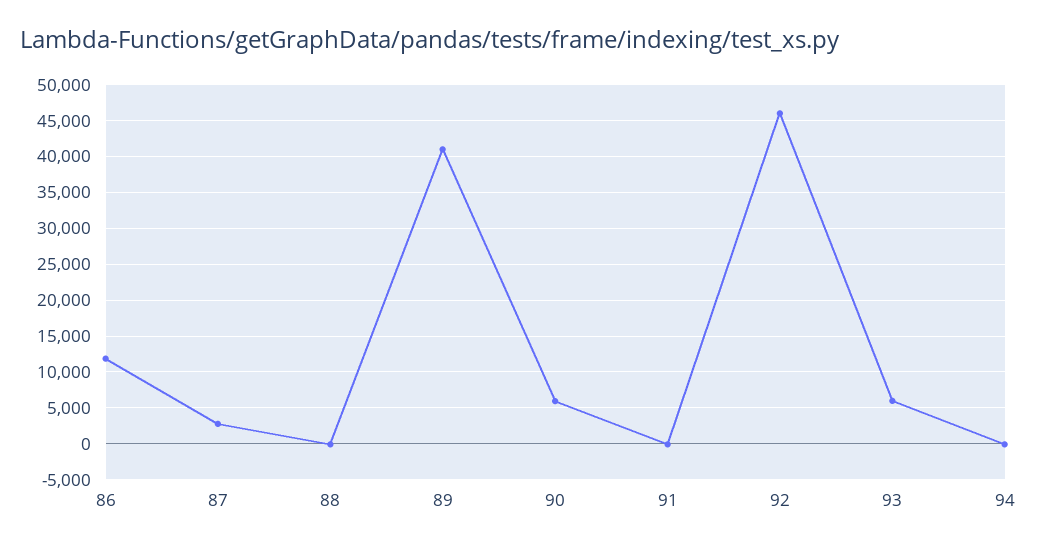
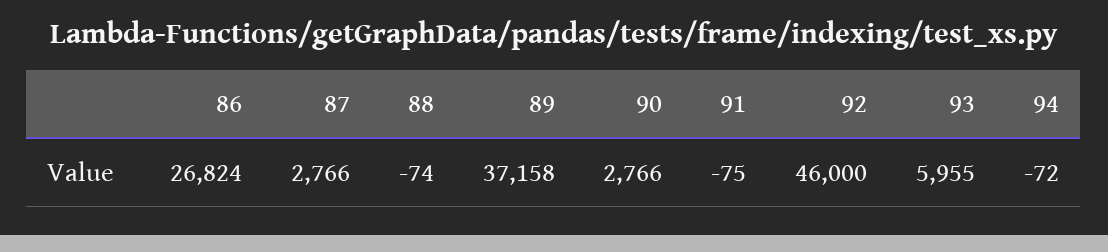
  {
-   "86": 12000,
+   "86": 26824,
    "87": 2766,
    "88": -74,
-   "89": 41000,
+   "89": 37158,
-   "90": 6000,
+   "90": 2766,
    "91": -75,
    "92": 46000,
    "93": 5955,
    "94": -72
  }

